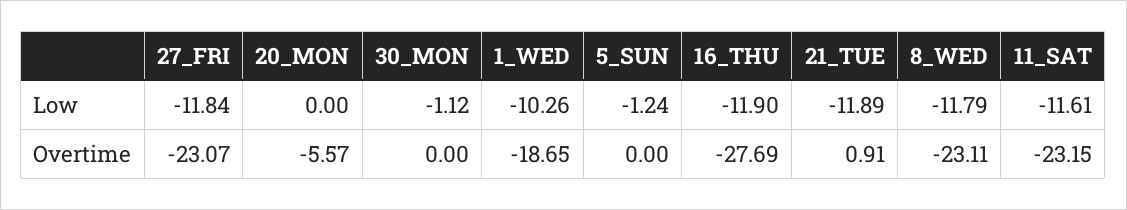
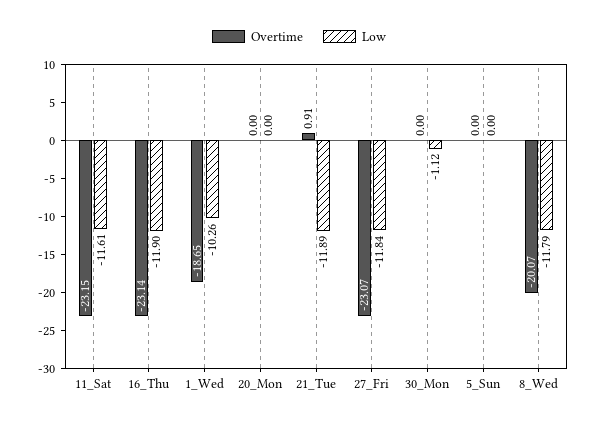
  {
    "Low": {
      "27_FRI": -11.84,
      "20_MON": 0,
      "30_MON": -1.12,
      "1_WED": -10.26,
-     "5_SUN": -1.24,
+     "5_SUN": 0,
      "16_THU": -11.9,
      "21_TUE": -11.89,
      "8_WED": -11.79,
      "11_SAT": -11.61
    },
    "Overtime": {
      "27_FRI": -23.07,
-     "20_MON": -5.57,
+     "20_MON": 0,
      "30_MON": 0,
      "1_WED": -18.65,
      "5_SUN": 0,
-     "16_THU": -27.69,
+     "16_THU": -23.14,
      "21_TUE": 0.91,
-     "8_WED": -23.11,
+     "8_WED": -20.07,
      "11_SAT": -23.15
    }
  }

